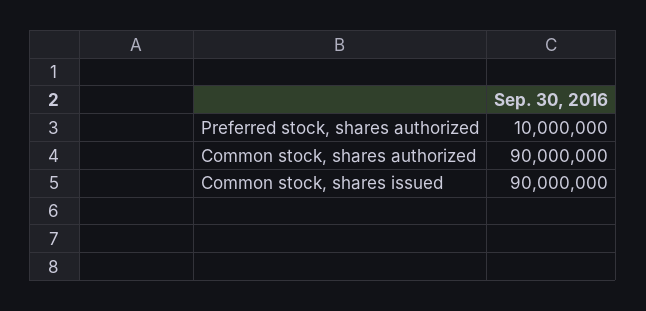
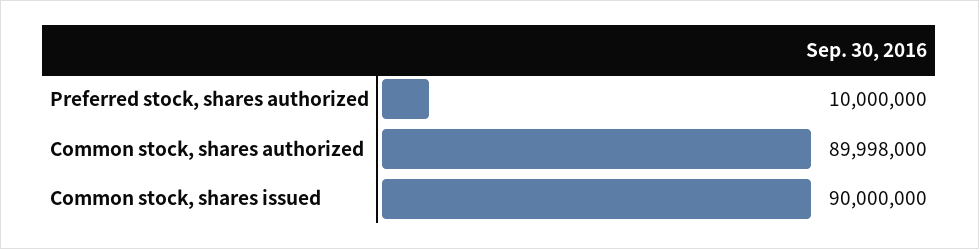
  {
    "Preferred stock, shares authorized": 10000000,
-   "Common stock, shares authorized": 90000000,
+   "Common stock, shares authorized": 89998000,
    "Common stock, shares issued": 90000000
  }

